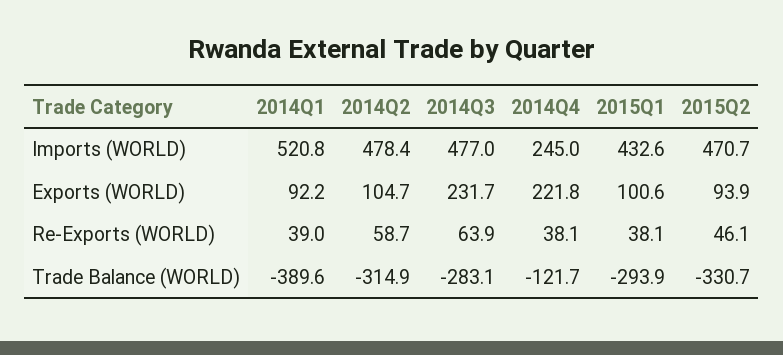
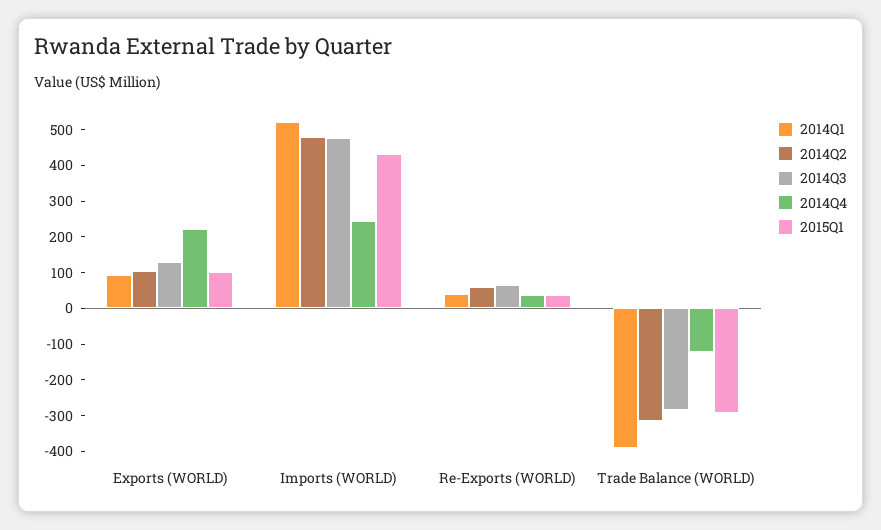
  {
    "2014Q1": {
      "Imports (WORLD)": 520.8,
      "Exports (WORLD)": 92.2,
      "Re-Exports (WORLD)": 39,
      "Trade Balance (WORLD)": -389.6
    },
    "2014Q2": {
      "Imports (WORLD)": 478.4,
      "Exports (WORLD)": 104.7,
      "Re-Exports (WORLD)": 58.7,
      "Trade Balance (WORLD)": -314.9
    },
    "2014Q3": {
      "Imports (WORLD)": 477,
-     "Exports (WORLD)": 231.7,
+     "Exports (WORLD)": 125,
      "Re-Exports (WORLD)": 63.9,
      "Trade Balance (WORLD)": -283.1
    },
    "2014Q4": {
      "Imports (WORLD)": 245,
      "Exports (WORLD)": 221.8,
      "Re-Exports (WORLD)": 38.1,
      "Trade Balance (WORLD)": -121.7
    },
    "2015Q1": {
      "Imports (WORLD)": 432.6,
      "Exports (WORLD)": 100.6,
      "Re-Exports (WORLD)": 38.1,
      "Trade Balance (WORLD)": -293.9
-   },
+   }
-   "2015Q2": {
-     "Imports (WORLD)": 470.7,
-     "Exports (WORLD)": 93.9,
-     "Re-Exports (WORLD)": 46.1,
-     "Trade Balance (WORLD)": -330.7
-   }
  }

